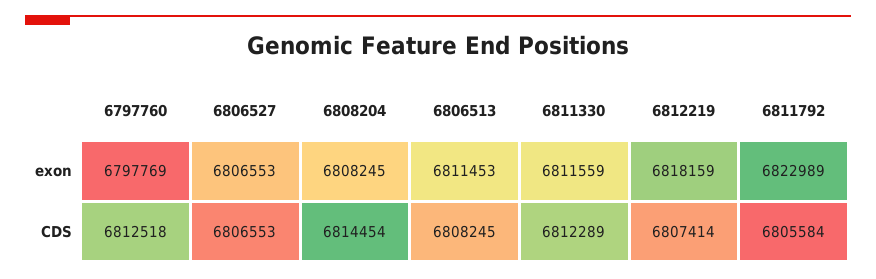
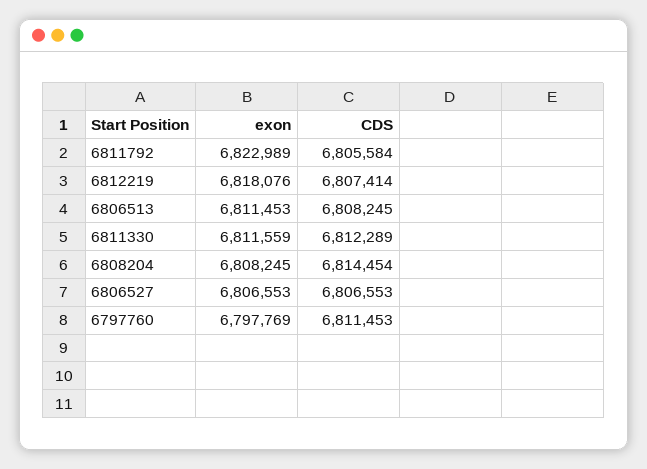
  {
    "6797760": {
      "exon": 6797769,
-     "CDS": 6812518
+     "CDS": 6811453
    },
    "6806527": {
      "exon": 6806553,
      "CDS": 6806553
    },
    "6808204": {
      "exon": 6808245,
      "CDS": 6814454
    },
    "6806513": {
      "exon": 6811453,
      "CDS": 6808245
    },
    "6811330": {
      "exon": 6811559,
      "CDS": 6812289
    },
    "6812219": {
-     "exon": 6818159,
+     "exon": 6818076,
      "CDS": 6807414
    },
    "6811792": {
      "exon": 6822989,
      "CDS": 6805584
    }
  }

